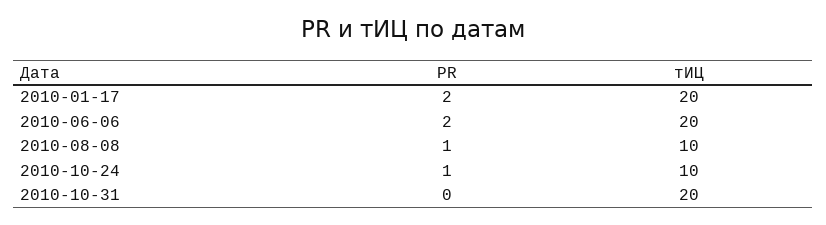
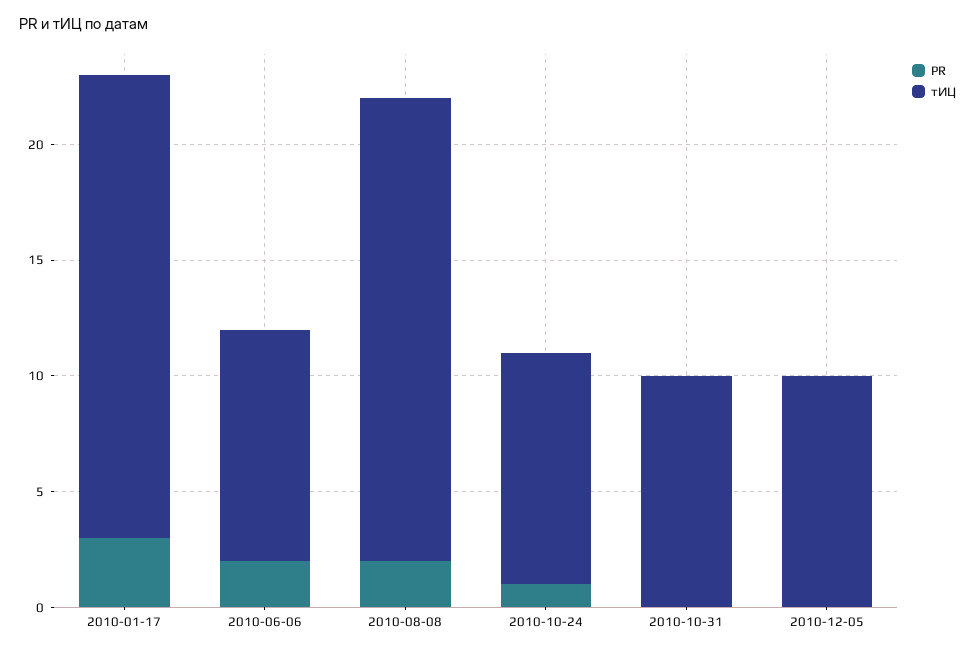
  {
    "PR": {
-     "2010-01-17": 2,
+     "2010-01-17": 3,
      "2010-06-06": 2,
-     "2010-08-08": 1,
+     "2010-08-08": 2,
      "2010-10-24": 1,
-     "2010-10-31": 0
+     "2010-10-31": 0,
+     "2010-12-05": 0
    },
    "тИЦ": {
      "2010-01-17": 20,
-     "2010-06-06": 20,
+     "2010-06-06": 10,
-     "2010-08-08": 10,
+     "2010-08-08": 20,
      "2010-10-24": 10,
-     "2010-10-31": 20
+     "2010-10-31": 10,
+     "2010-12-05": 10
    }
  }

